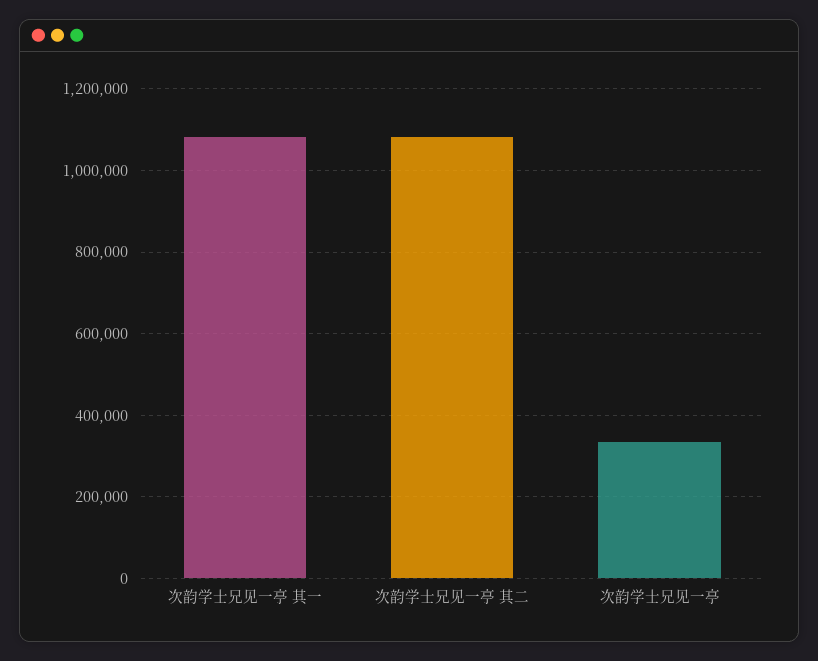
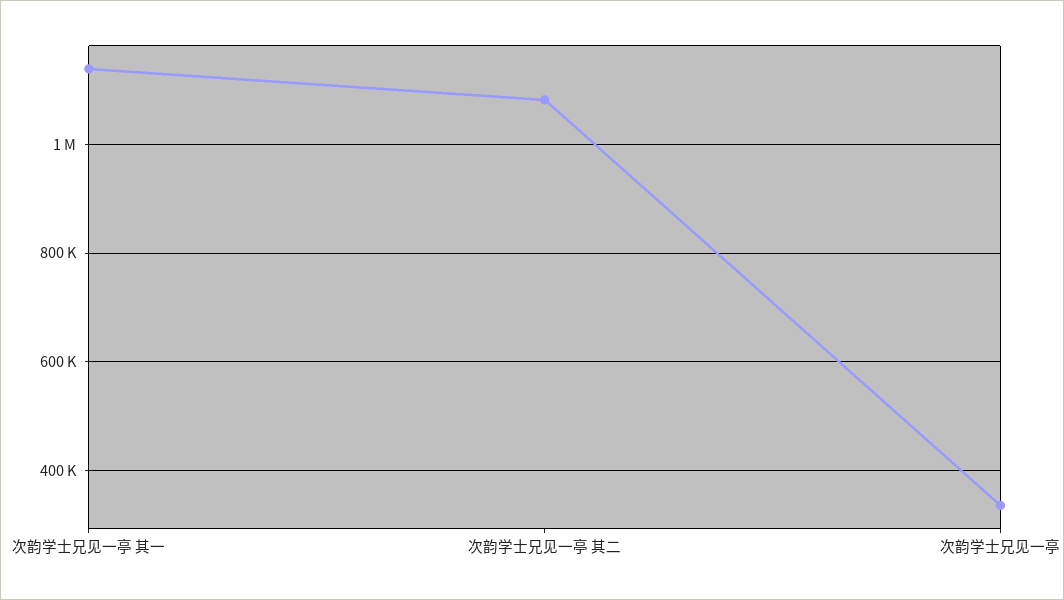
  {
-   "次韵学士兄见一亭 其一": 1080000,
+   "次韵学士兄见一亭 其一": 1140000,
    "次韵学士兄见一亭 其二": 1080000,
    "次韵学士兄见一亭": 340000
  }

